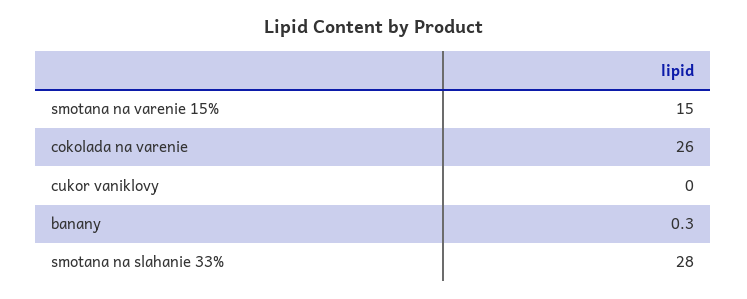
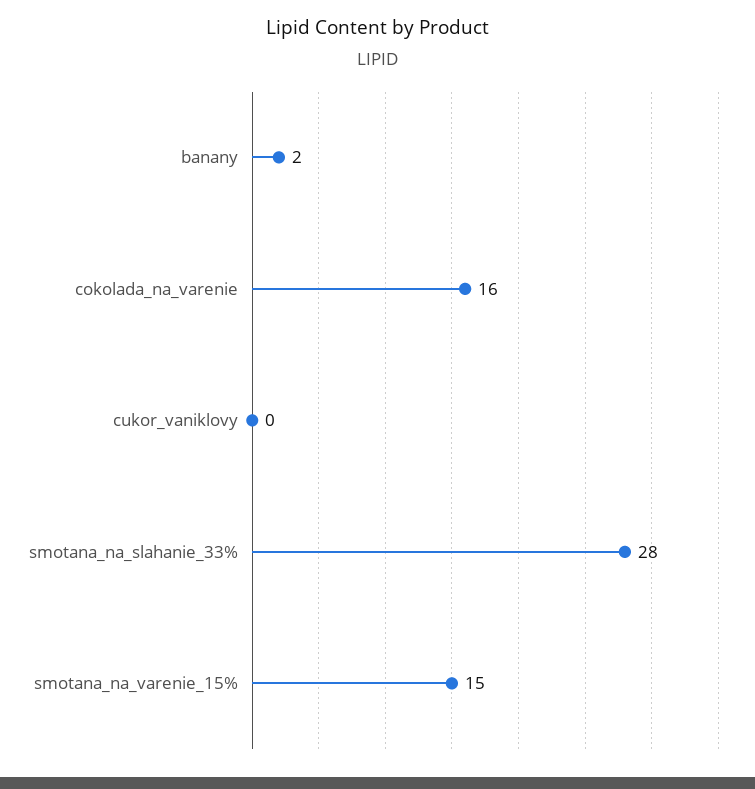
  {
    "smotana na varenie 15%": 15,
-   "cokolada na varenie": 26,
+   "cokolada na varenie": 16,
    "cukor vaniklovy": 0,
-   "banany": 0.3,
+   "banany": 2,
    "smotana na slahanie 33%": 28
  }

